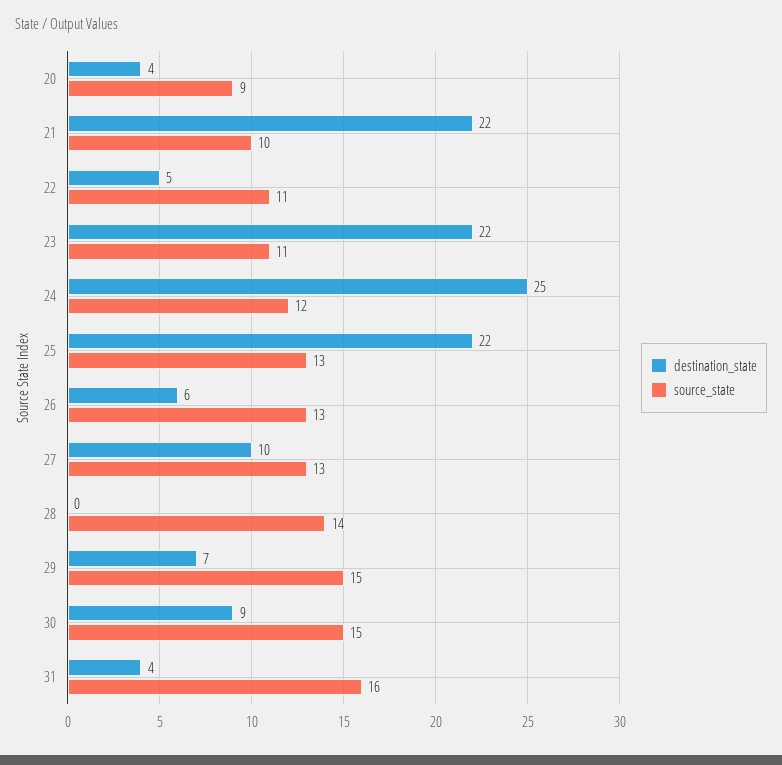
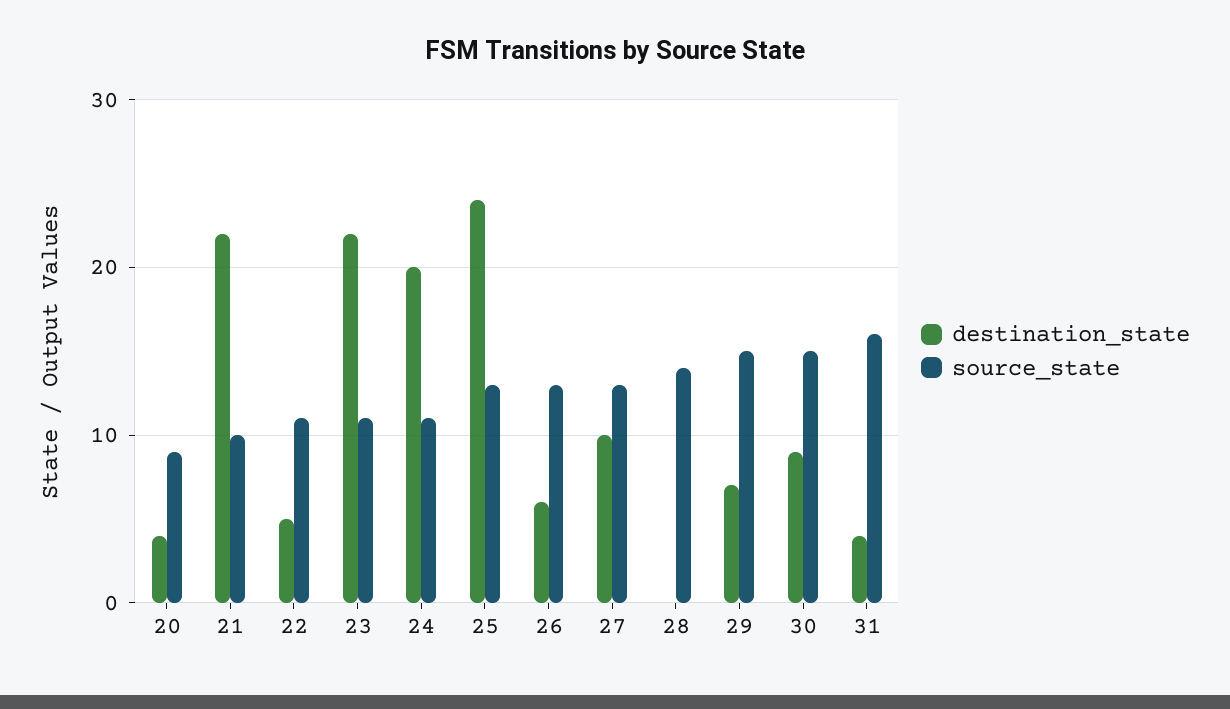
  {
    "destination_state": {
      "20": 4,
      "21": 22,
      "22": 5,
      "23": 22,
-     "24": 25,
+     "24": 20,
-     "25": 22,
+     "25": 24,
      "26": 6,
      "27": 10,
      "28": 0,
      "29": 7,
      "30": 9,
      "31": 4
    },
    "source_state": {
      "20": 9,
      "21": 10,
      "22": 11,
      "23": 11,
-     "24": 12,
+     "24": 11,
      "25": 13,
      "26": 13,
      "27": 13,
      "28": 14,
      "29": 15,
      "30": 15,
      "31": 16
    }
  }

